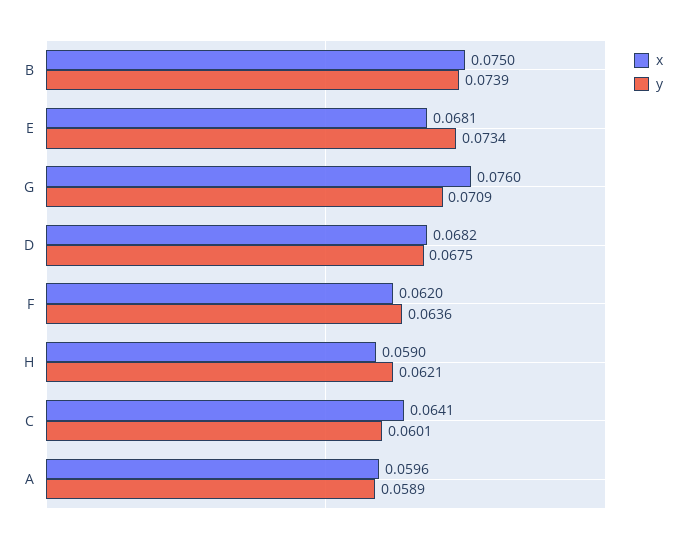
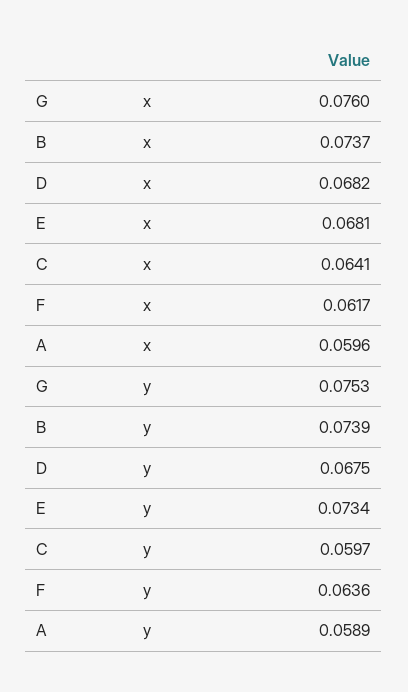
  {
    "x": {
-     "B": 0.075,
+     "B": 0.0737,
      "E": 0.0681,
      "G": 0.076,
      "D": 0.0682,
-     "F": 0.062,
+     "F": 0.0617,
-     "H": 0.059,
      "C": 0.0641,
      "A": 0.0596
    },
    "y": {
      "B": 0.0739,
      "E": 0.0734,
-     "G": 0.0709,
+     "G": 0.0753,
      "D": 0.0675,
      "F": 0.0636,
-     "H": 0.0621,
-     "C": 0.0601,
+     "C": 0.0597,
      "A": 0.0589
    }
  }

